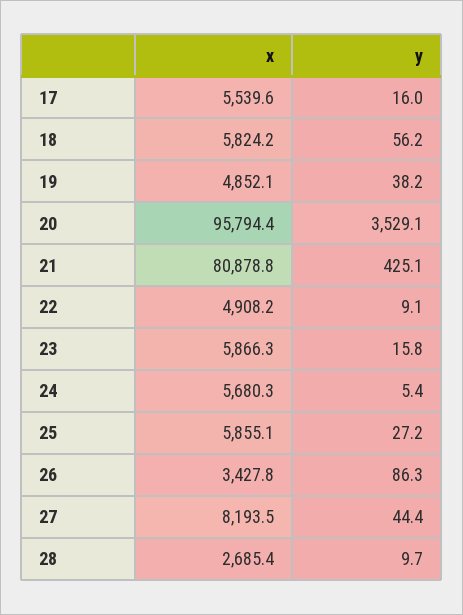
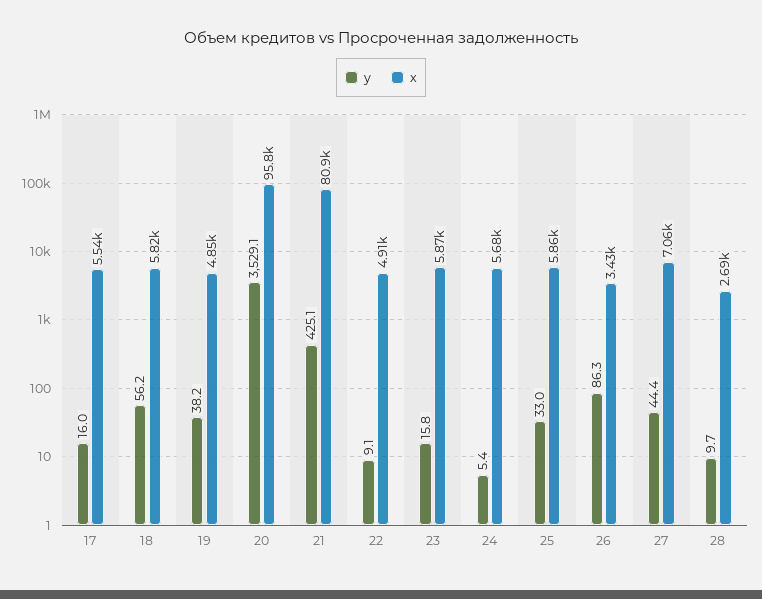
  {
    "x": {
      "17": 5539.6,
      "18": 5824.2,
      "19": 4852.1,
      "20": 95794.4,
      "21": 80878.8,
      "22": 4908.2,
      "23": 5866.3,
      "24": 5680.3,
      "25": 5855.1,
      "26": 3427.8,
-     "27": 8193.5,
+     "27": 7060,
      "28": 2685.4
    },
    "y": {
      "17": 16,
      "18": 56.2,
      "19": 38.2,
      "20": 3529.1,
      "21": 425.1,
      "22": 9.1,
      "23": 15.8,
      "24": 5.4,
-     "25": 27.2,
+     "25": 33,
      "26": 86.3,
      "27": 44.4,
      "28": 9.7
    }
  }

